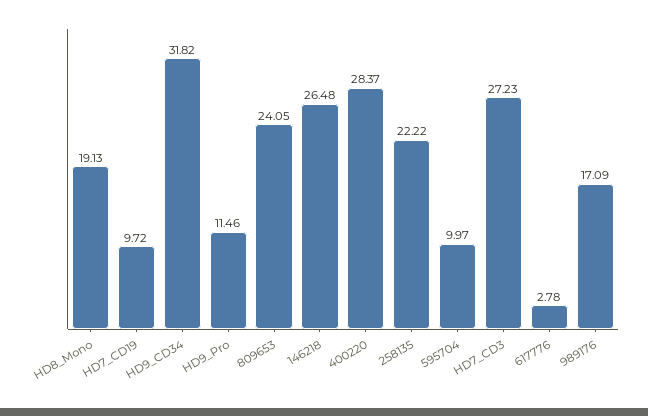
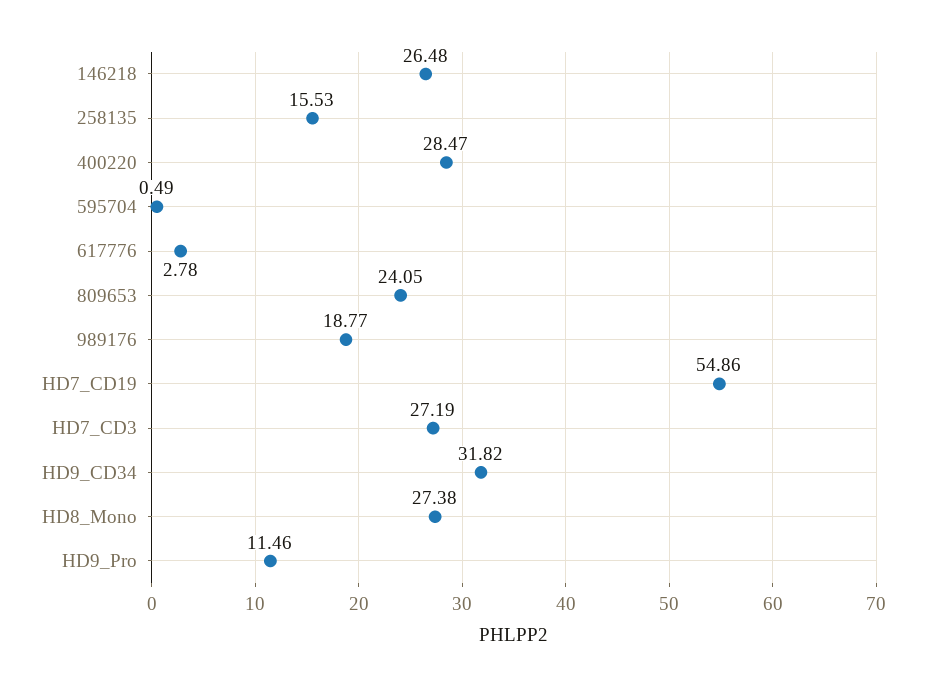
  {
-   "HD8_Mono": 19.13,
+   "HD8_Mono": 27.38,
-   "HD7_CD19": 9.72,
+   "HD7_CD19": 54.86,
    "HD9_CD34": 31.82,
    "HD9_Pro": 11.46,
    "809653": 24.05,
    "146218": 26.48,
-   "400220": 28.37,
+   "400220": 28.47,
-   "258135": 22.22,
+   "258135": 15.53,
-   "595704": 9.97,
+   "595704": 0.49,
-   "HD7_CD3": 27.23,
+   "HD7_CD3": 27.19,
    "617776": 2.78,
-   "989176": 17.09
+   "989176": 18.77
  }

